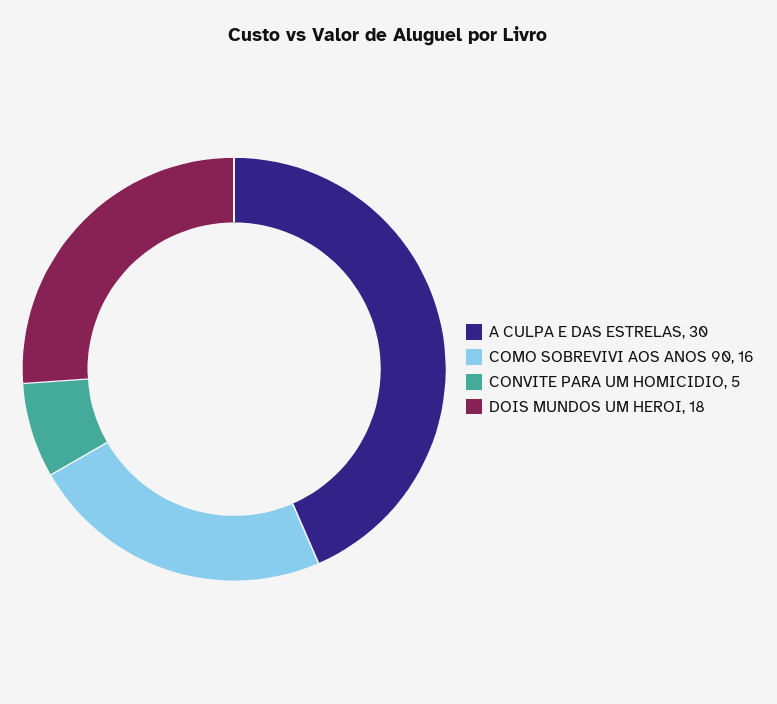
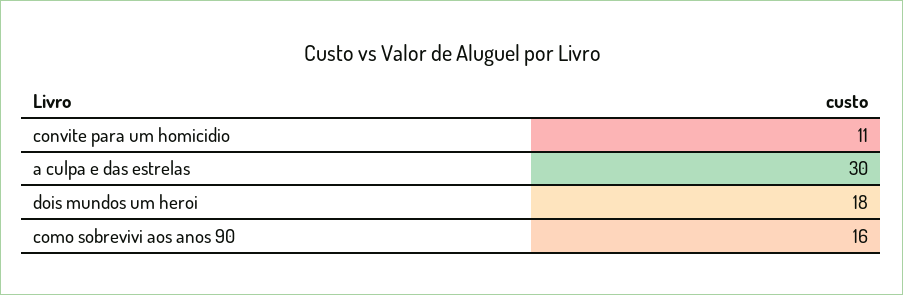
  {
    "A CULPA E DAS ESTRELAS": 30,
    "COMO SOBREVIVI AOS ANOS 90": 16,
-   "CONVITE PARA UM HOMICIDIO": 5,
+   "CONVITE PARA UM HOMICIDIO": 11,
    "DOIS MUNDOS UM HEROI": 18
  }

